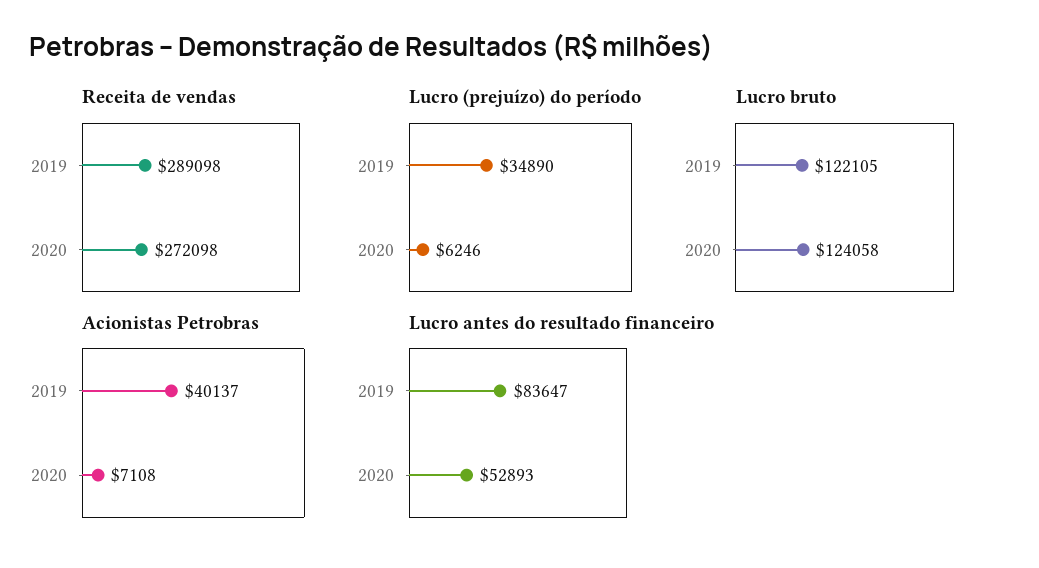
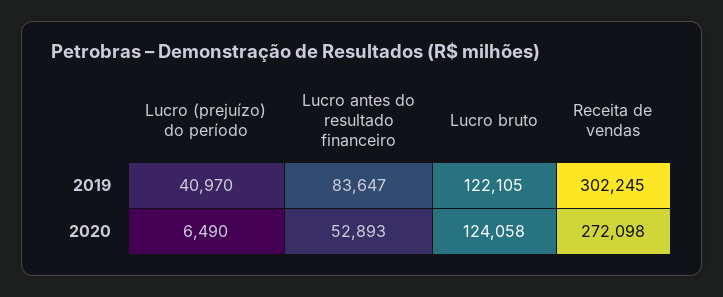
  {
    "Receita de vendas": {
-     "2019": 289098,
+     "2019": 302245,
      "2020": 272098
    },
    "Lucro (prejuízo) do período": {
-     "2019": 34890,
+     "2019": 40970,
-     "2020": 6246
+     "2020": 6490
    },
    "Lucro bruto": {
      "2019": 122105,
      "2020": 124058
    },
-   "Acionistas Petrobras": {
-     "2019": 40137,
-     "2020": 7108
-   },
    "Lucro antes do resultado financeiro": {
      "2019": 83647,
      "2020": 52893
    }
  }

